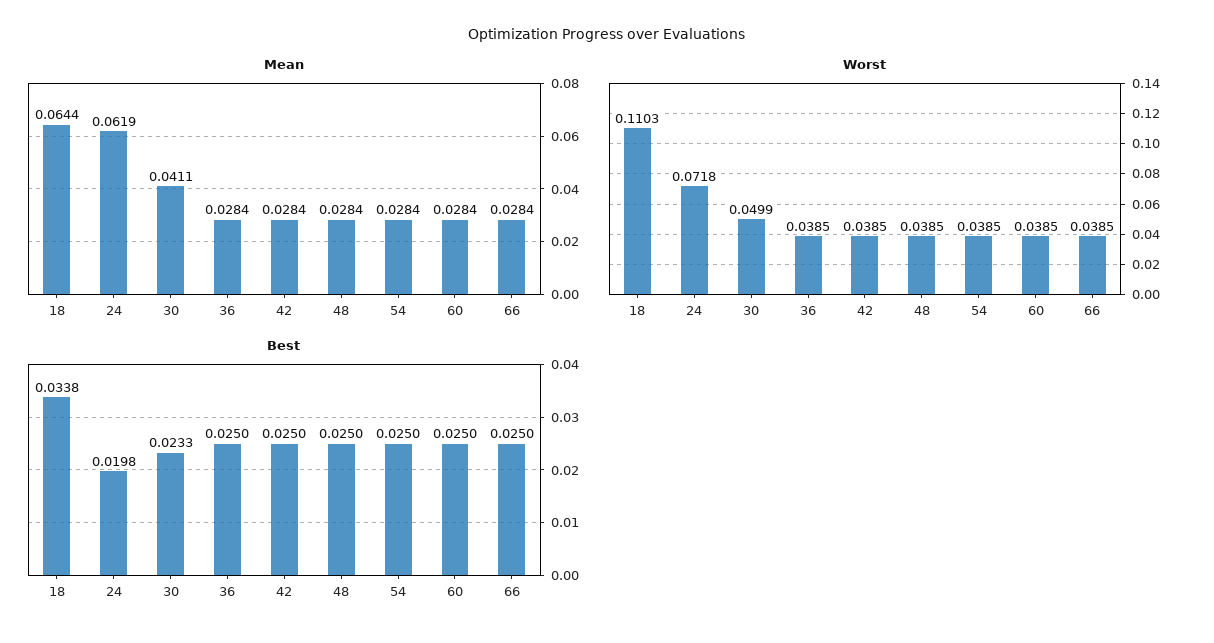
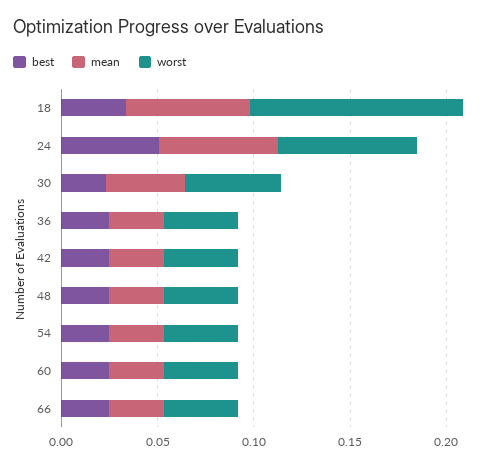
  {
    "Mean": {
      "18": 0.0644,
      "24": 0.0619,
      "30": 0.0411,
      "36": 0.0284,
      "42": 0.0284,
      "48": 0.0284,
      "54": 0.0284,
      "60": 0.0284,
      "66": 0.0284
    },
    "Worst": {
      "18": 0.1103,
      "24": 0.0718,
      "30": 0.0499,
      "36": 0.0385,
      "42": 0.0385,
      "48": 0.0385,
      "54": 0.0385,
      "60": 0.0385,
      "66": 0.0385
    },
    "Best": {
      "18": 0.0338,
-     "24": 0.0198,
+     "24": 0.05,
      "30": 0.0233,
      "36": 0.025,
      "42": 0.025,
      "48": 0.025,
      "54": 0.025,
      "60": 0.025,
      "66": 0.025
    }
  }

